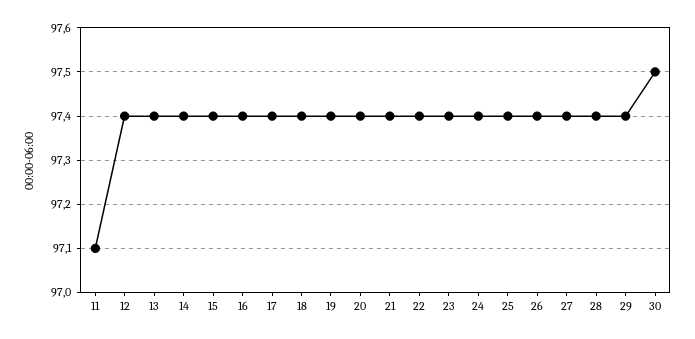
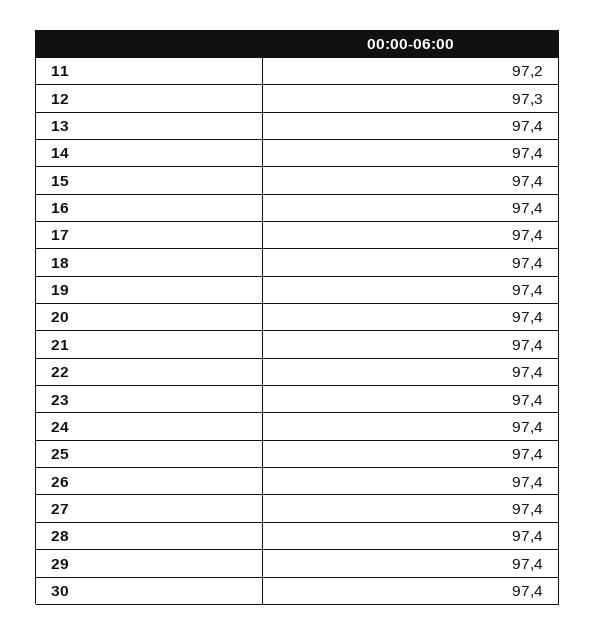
  {
-   "11": 97.1,
+   "11": 97.2,
-   "12": 97.4,
+   "12": 97.3,
    "13": 97.4,
    "14": 97.4,
    "15": 97.4,
    "16": 97.4,
    "17": 97.4,
    "18": 97.4,
    "19": 97.4,
    "20": 97.4,
    "21": 97.4,
    "22": 97.4,
    "23": 97.4,
    "24": 97.4,
    "25": 97.4,
    "26": 97.4,
    "27": 97.4,
    "28": 97.4,
    "29": 97.4,
-   "30": 97.5
+   "30": 97.4
  }

